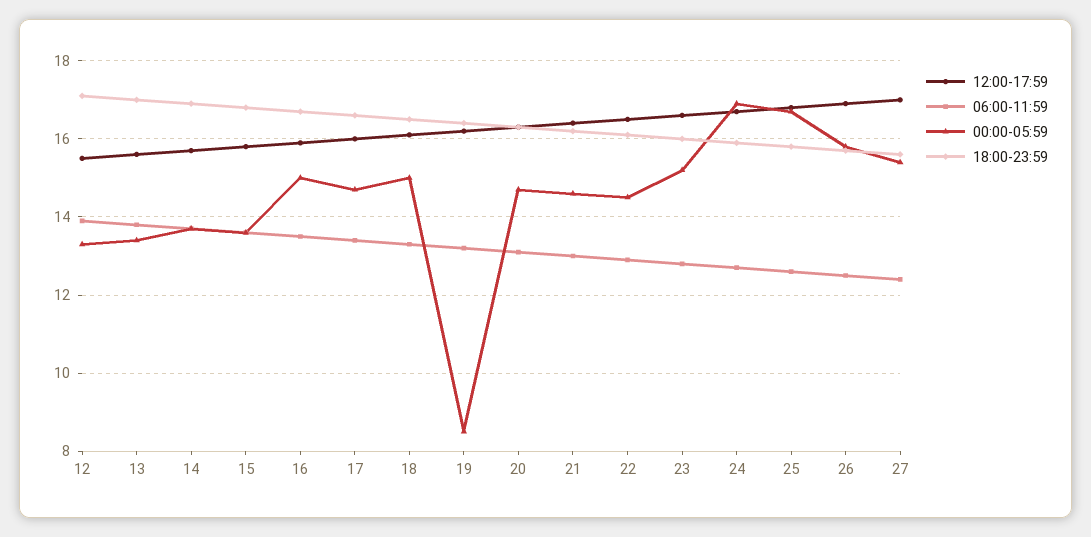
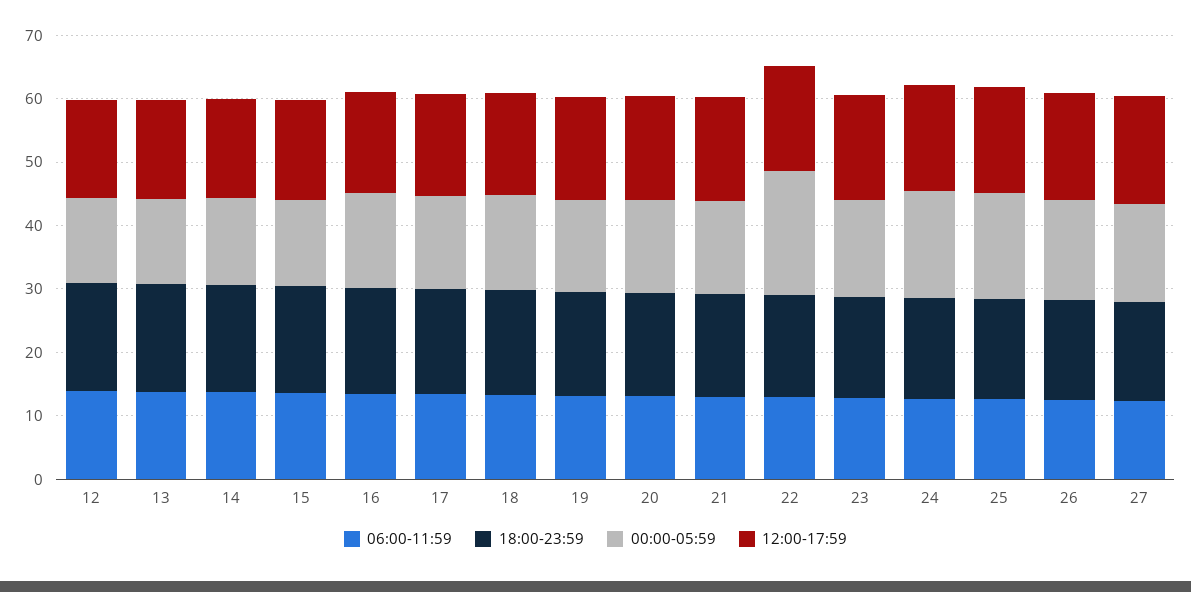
  {
    "12:00-17:59": {
      "12": 15.5,
      "13": 15.5,
      "14": 15.5,
      "15": 16,
      "16": 16,
      "17": 16,
      "18": 16,
      "19": 16,
      "20": 16.5,
      "21": 16.5,
      "22": 16.5,
      "23": 16.5,
      "24": 16.5,
      "25": 17,
      "26": 17,
      "27": 17
    },
    "06:00-11:59": {
      "12": 14,
      "13": 14,
      "14": 13.5,
      "15": 13.5,
      "16": 13.5,
      "17": 13.5,
      "18": 13.5,
      "19": 13,
      "20": 13,
      "21": 13,
      "22": 13,
      "23": 13,
      "24": 12.5,
      "25": 12.5,
      "26": 12.5,
      "27": 12.5
    },
    "00:00-05:59": {
      "12": 13.5,
      "13": 13.5,
      "14": 13.5,
      "15": 13.5,
      "16": 15,
      "17": 14.5,
      "18": 15,
-     "19": 8.5,
+     "19": 14,
      "20": 14.5,
      "21": 14.5,
-     "22": 14.5,
+     "22": 20,
      "23": 15,
      "24": 17,
      "25": 16.5,
      "26": 16,
      "27": 15.5
    },
    "18:00-23:59": {
      "12": 17,
      "13": 17,
      "14": 17,
      "15": 17,
      "16": 16.5,
      "17": 16.5,
      "18": 16.5,
      "19": 16.5,
      "20": 16.5,
      "21": 16,
      "22": 16,
      "23": 16,
      "24": 16,
      "25": 16,
      "26": 15.5,
      "27": 15.5
    }
  }

